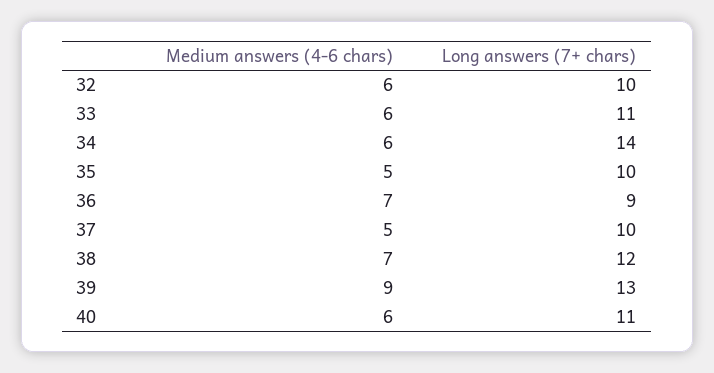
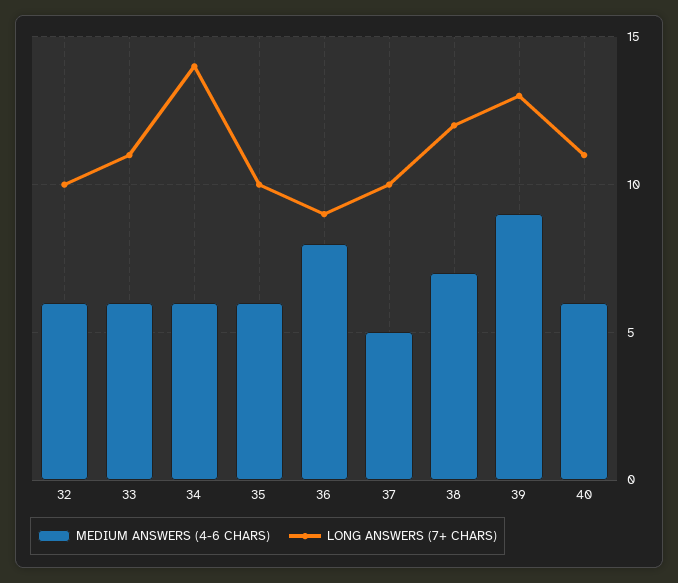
  {
    "Medium answers (4-6 chars)": {
      "32": 6,
      "33": 6,
      "34": 6,
-     "35": 5,
+     "35": 6,
-     "36": 7,
+     "36": 8,
      "37": 5,
      "38": 7,
      "39": 9,
      "40": 6
    },
    "Long answers (7+ chars)": {
      "32": 10,
      "33": 11,
      "34": 14,
      "35": 10,
      "36": 9,
      "37": 10,
      "38": 12,
      "39": 13,
      "40": 11
    }
  }

